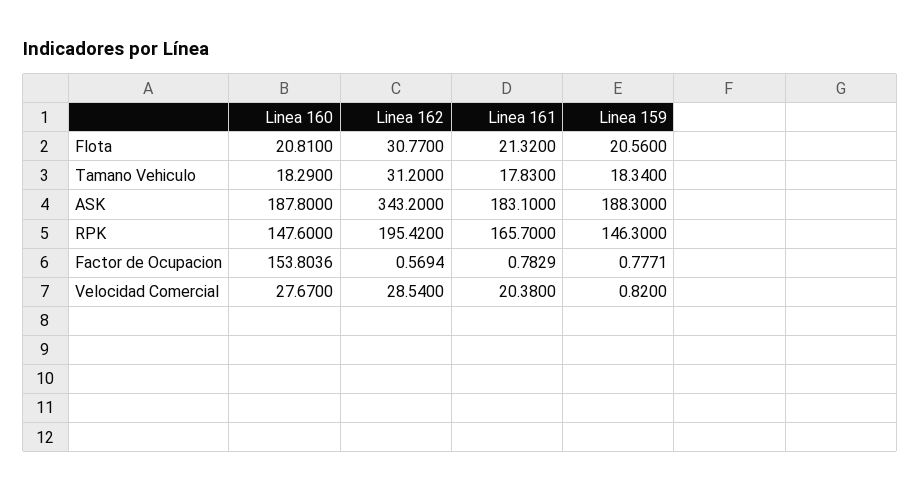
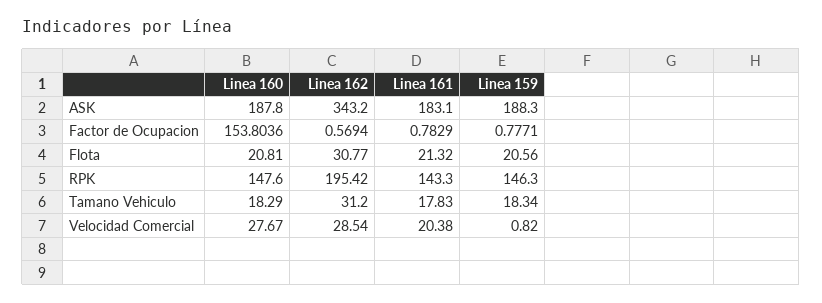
  {
    "Linea 160": {
      "Flota": 20.81,
      "Tamano Vehiculo": 18.29,
      "ASK": 187.8,
      "RPK": 147.6,
      "Factor de Ocupacion": 153.8036,
      "Velocidad Comercial": 27.67
    },
    "Linea 162": {
      "Flota": 30.77,
      "Tamano Vehiculo": 31.2,
      "ASK": 343.2,
      "RPK": 195.42,
      "Factor de Ocupacion": 0.5694,
      "Velocidad Comercial": 28.54
    },
    "Linea 161": {
      "Flota": 21.32,
      "Tamano Vehiculo": 17.83,
      "ASK": 183.1,
-     "RPK": 165.7,
+     "RPK": 143.3,
      "Factor de Ocupacion": 0.7829,
      "Velocidad Comercial": 20.38
    },
    "Linea 159": {
      "Flota": 20.56,
      "Tamano Vehiculo": 18.34,
      "ASK": 188.3,
      "RPK": 146.3,
      "Factor de Ocupacion": 0.7771,
      "Velocidad Comercial": 0.82
    }
  }

